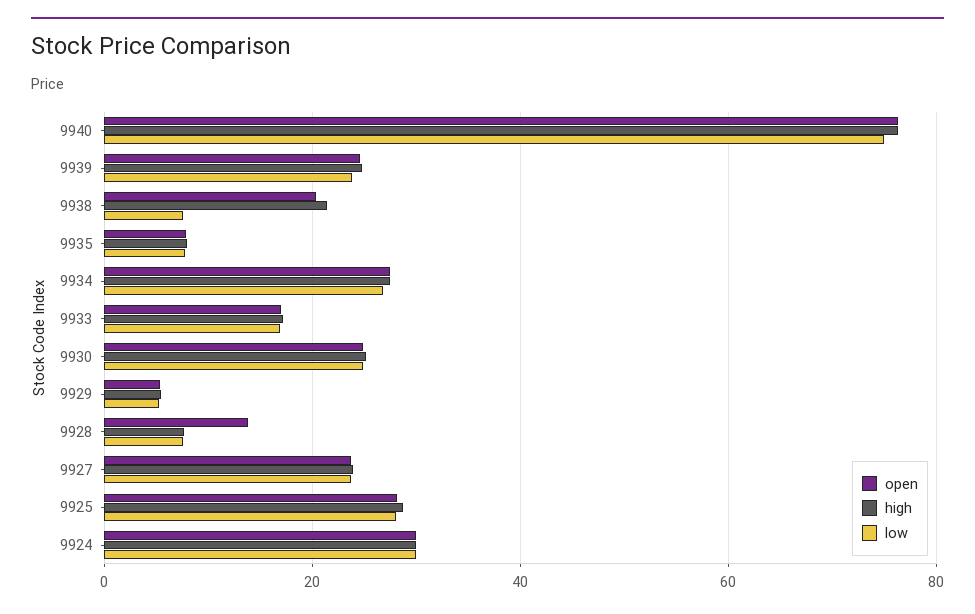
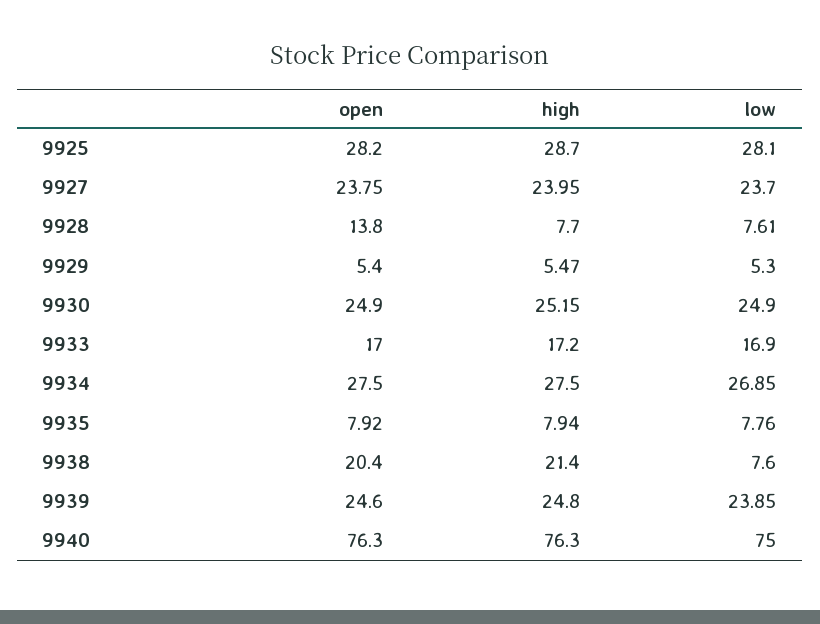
  {
    "open": {
      "9940": 76.3,
      "9939": 24.6,
      "9938": 20.4,
      "9935": 7.92,
      "9934": 27.5,
      "9933": 17,
      "9930": 24.9,
      "9929": 5.4,
      "9928": 13.8,
      "9927": 23.75,
-     "9925": 28.2,
+     "9925": 28.2
-     "9924": 30
    },
    "high": {
      "9940": 76.3,
      "9939": 24.8,
      "9938": 21.4,
      "9935": 7.94,
      "9934": 27.5,
      "9933": 17.2,
      "9930": 25.15,
      "9929": 5.47,
      "9928": 7.7,
      "9927": 23.95,
-     "9925": 28.7,
+     "9925": 28.7
-     "9924": 30
    },
    "low": {
      "9940": 75,
      "9939": 23.85,
      "9938": 7.6,
      "9935": 7.76,
      "9934": 26.85,
      "9933": 16.9,
      "9930": 24.9,
      "9929": 5.3,
      "9928": 7.61,
      "9927": 23.7,
-     "9925": 28.1,
+     "9925": 28.1
-     "9924": 30
    }
  }

